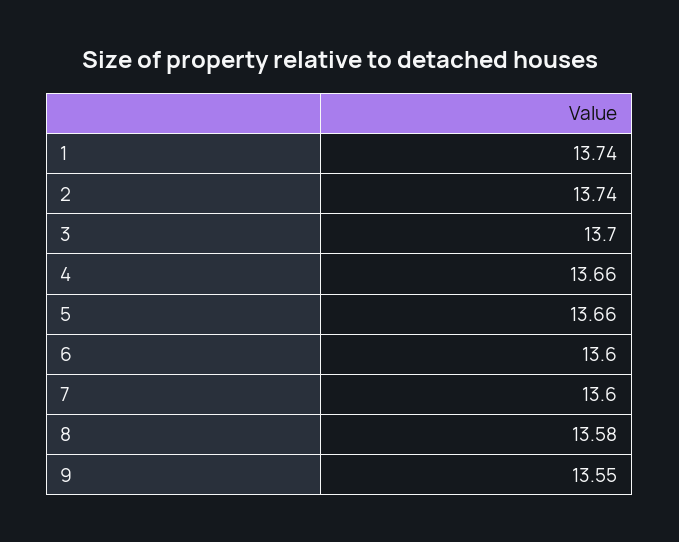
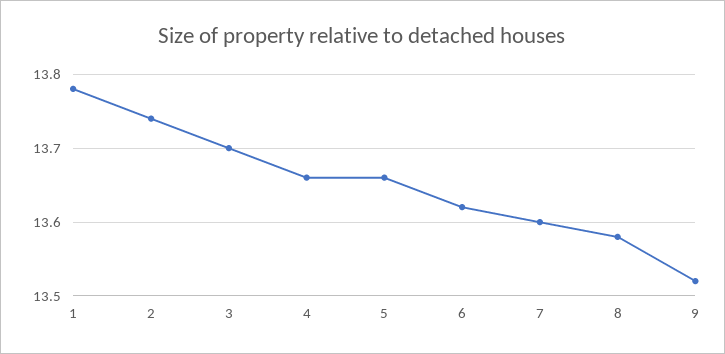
  {
-   "1": 13.74,
+   "1": 13.78,
    "2": 13.74,
    "3": 13.7,
    "4": 13.66,
    "5": 13.66,
-   "6": 13.6,
+   "6": 13.62,
    "7": 13.6,
    "8": 13.58,
-   "9": 13.55
+   "9": 13.52
  }

